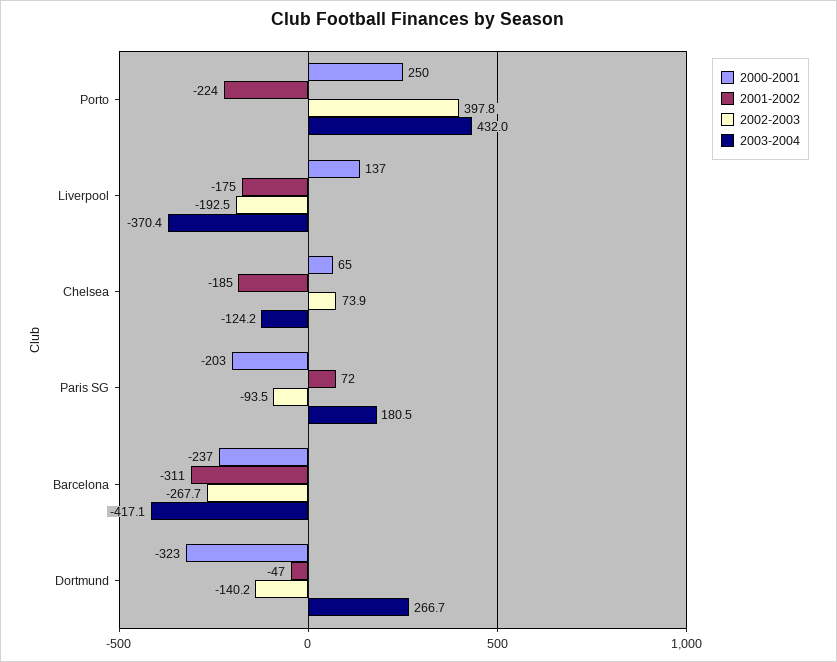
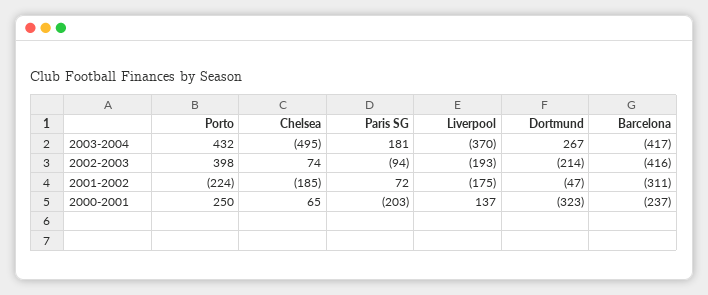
  {
    "2000-2001": {
      "Porto": 250,
      "Liverpool": 137,
      "Chelsea": 65,
      "Paris SG": -203,
      "Barcelona": -237,
      "Dortmund": -323
    },
    "2001-2002": {
      "Porto": -224,
      "Liverpool": -175,
      "Chelsea": -185,
      "Paris SG": 72,
      "Barcelona": -311,
      "Dortmund": -47
    },
    "2002-2003": {
      "Porto": 397.8,
      "Liverpool": -192.5,
      "Chelsea": 73.9,
      "Paris SG": -93.5,
-     "Barcelona": -267.7,
+     "Barcelona": -416,
-     "Dortmund": -140.2
+     "Dortmund": -214
    },
    "2003-2004": {
      "Porto": 432,
      "Liverpool": -370.4,
-     "Chelsea": -124.2,
+     "Chelsea": -495,
      "Paris SG": 180.5,
      "Barcelona": -417.1,
      "Dortmund": 266.7
    }
  }

